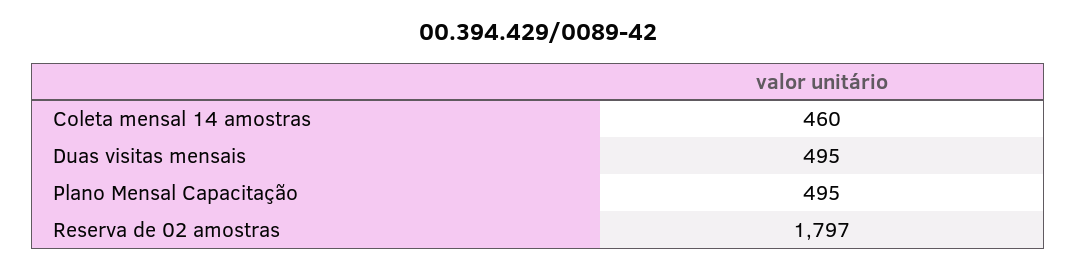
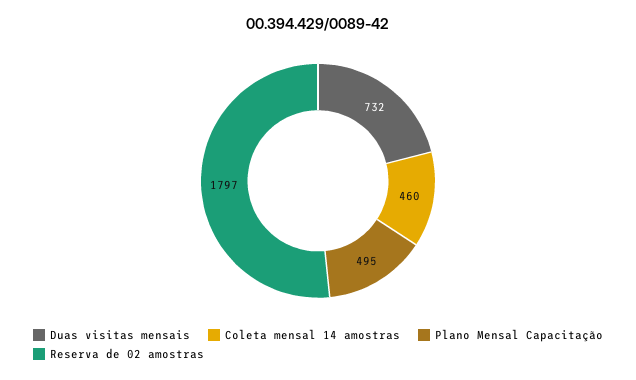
  {
    "Coleta mensal 14 amostras": 460,
-   "Duas visitas mensais": 495,
+   "Duas visitas mensais": 732,
    "Plano Mensal Capacitação": 495,
    "Reserva de 02 amostras": 1797
  }

